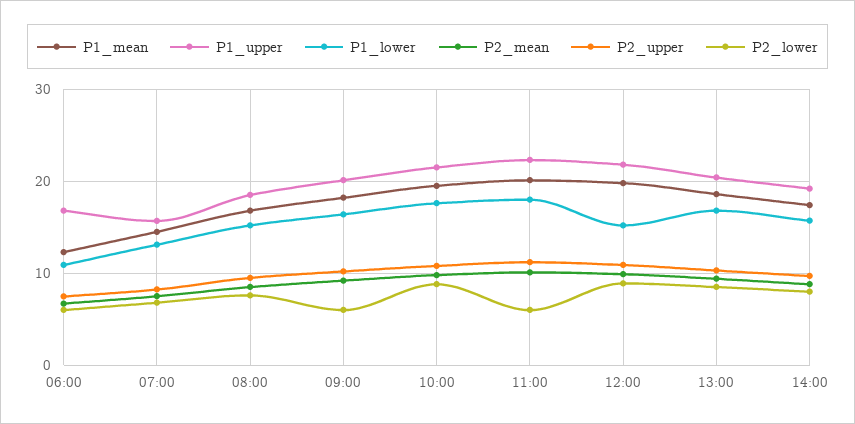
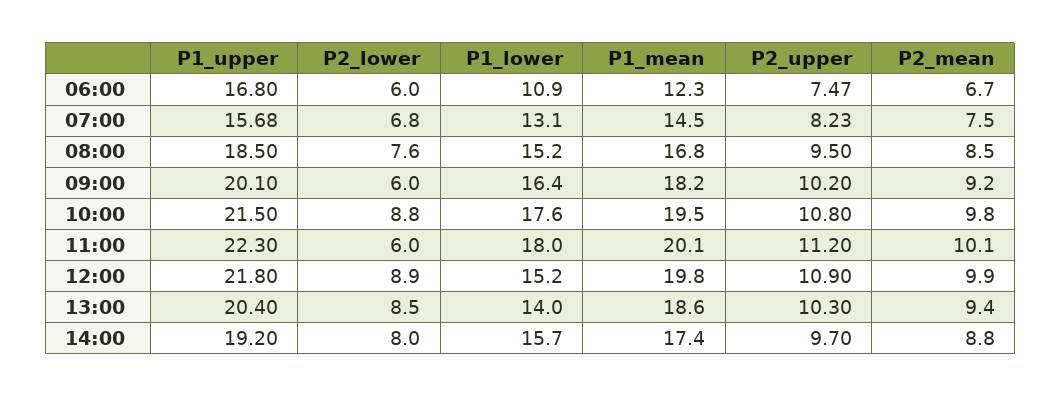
  {
    "P1_mean": {
      "06:00": 12.3,
      "07:00": 14.5,
      "08:00": 16.8,
      "09:00": 18.2,
      "10:00": 19.5,
      "11:00": 20.1,
      "12:00": 19.8,
      "13:00": 18.6,
      "14:00": 17.4
    },
    "P1_upper": {
      "06:00": 16.8,
      "07:00": 15.68,
      "08:00": 18.5,
      "09:00": 20.1,
      "10:00": 21.5,
      "11:00": 22.3,
      "12:00": 21.8,
      "13:00": 20.4,
      "14:00": 19.2
    },
    "P1_lower": {
      "06:00": 10.9,
      "07:00": 13.1,
      "08:00": 15.2,
      "09:00": 16.4,
      "10:00": 17.6,
      "11:00": 18,
      "12:00": 15.2,
-     "13:00": 17,
+     "13:00": 14,
      "14:00": 15.7
    },
    "P2_mean": {
      "06:00": 6.7,
      "07:00": 7.5,
      "08:00": 8.5,
      "09:00": 9.2,
      "10:00": 9.8,
      "11:00": 10.1,
      "12:00": 9.9,
      "13:00": 9.4,
      "14:00": 8.8
    },
    "P2_upper": {
      "06:00": 7.47,
      "07:00": 8.23,
      "08:00": 9.5,
      "09:00": 10.2,
      "10:00": 10.8,
      "11:00": 11.2,
      "12:00": 10.9,
      "13:00": 10.3,
      "14:00": 9.7
    },
    "P2_lower": {
      "06:00": 6,
      "07:00": 6.8,
      "08:00": 7.6,
      "09:00": 6,
      "10:00": 8.8,
      "11:00": 6,
      "12:00": 8.9,
      "13:00": 8.5,
      "14:00": 8
    }
  }

